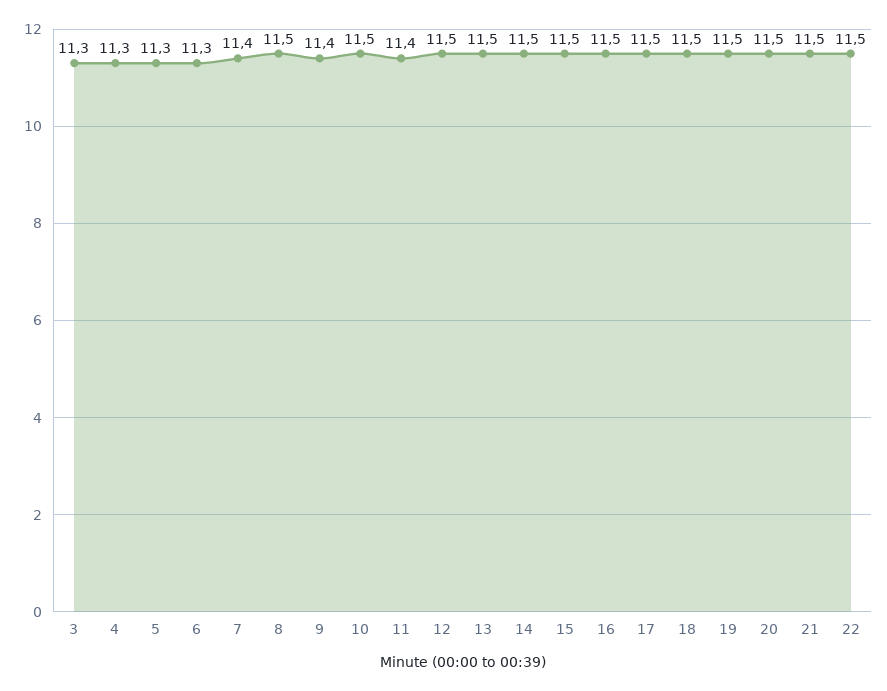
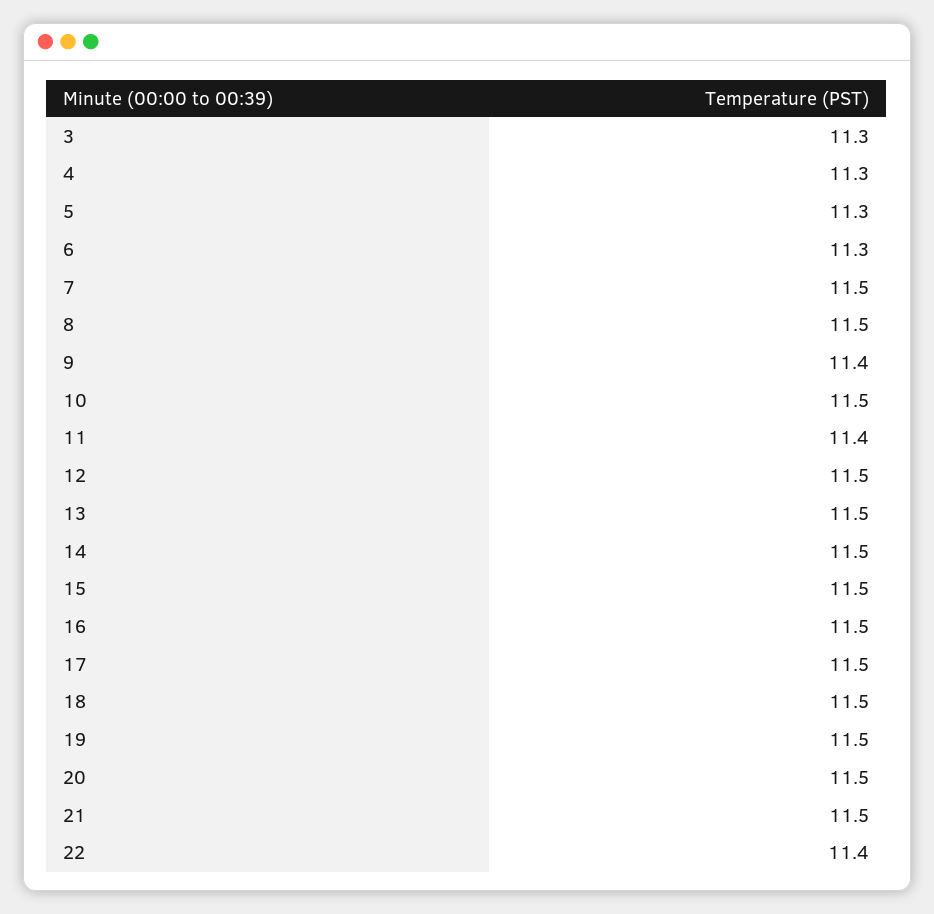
  {
    "3": 11.3,
    "4": 11.3,
    "5": 11.3,
    "6": 11.3,
-   "7": 11.4,
+   "7": 11.5,
    "8": 11.5,
    "9": 11.4,
    "10": 11.5,
    "11": 11.4,
    "12": 11.5,
    "13": 11.5,
    "14": 11.5,
    "15": 11.5,
    "16": 11.5,
    "17": 11.5,
    "18": 11.5,
    "19": 11.5,
    "20": 11.5,
    "21": 11.5,
-   "22": 11.5
+   "22": 11.4
  }

